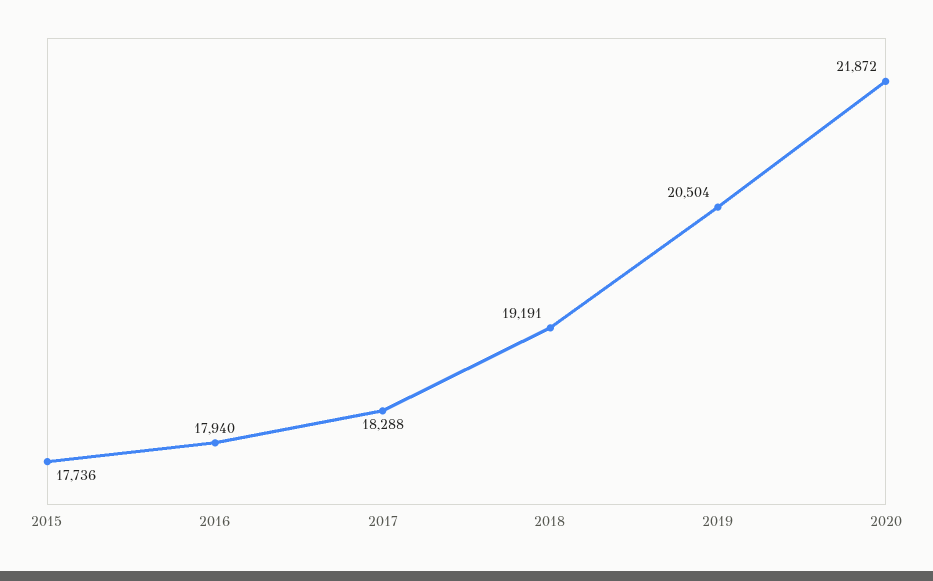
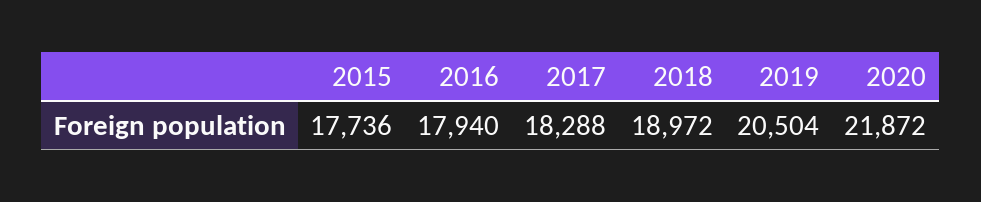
  {
    "2015": 17736,
    "2016": 17940,
    "2017": 18288,
-   "2018": 19191,
+   "2018": 18972,
    "2019": 20504,
    "2020": 21872
  }

